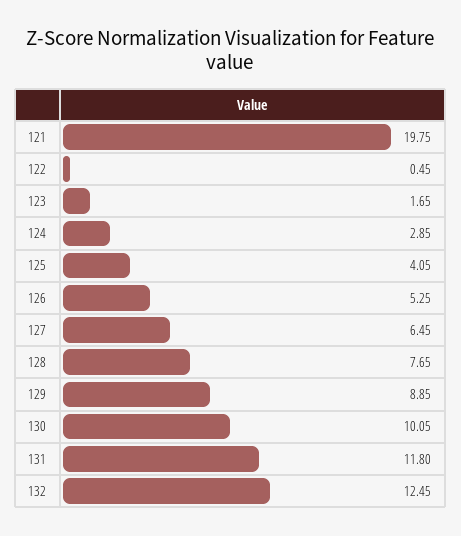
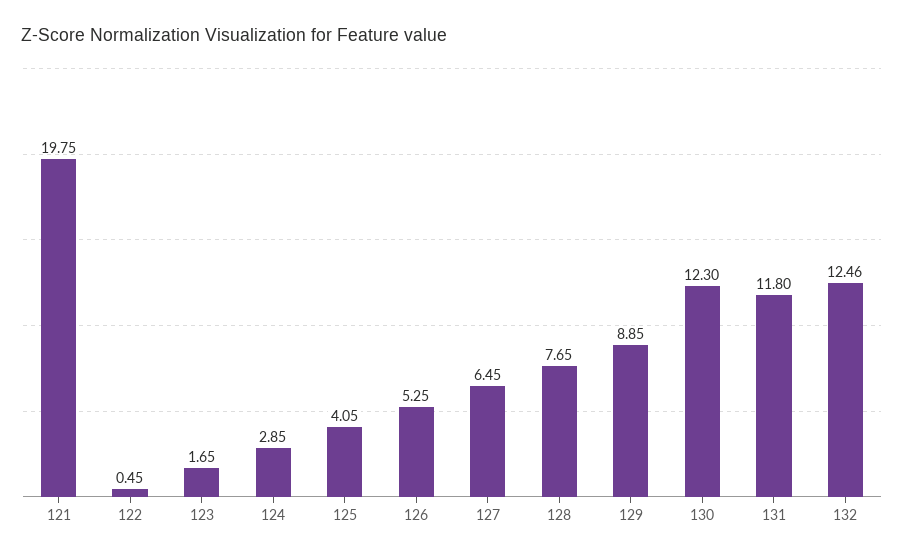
  {
    "121": 19.75,
    "122": 0.45,
    "123": 1.65,
    "124": 2.85,
    "125": 4.05,
    "126": 5.25,
    "127": 6.45,
    "128": 7.65,
    "129": 8.85,
-   "130": 10.05,
+   "130": 12.3,
    "131": 11.8,
-   "132": 12.45
+   "132": 12.46
  }

